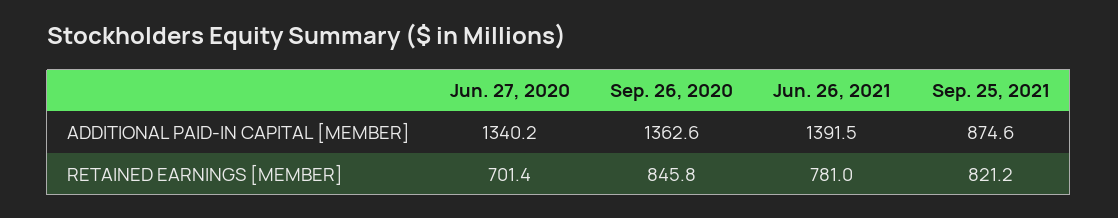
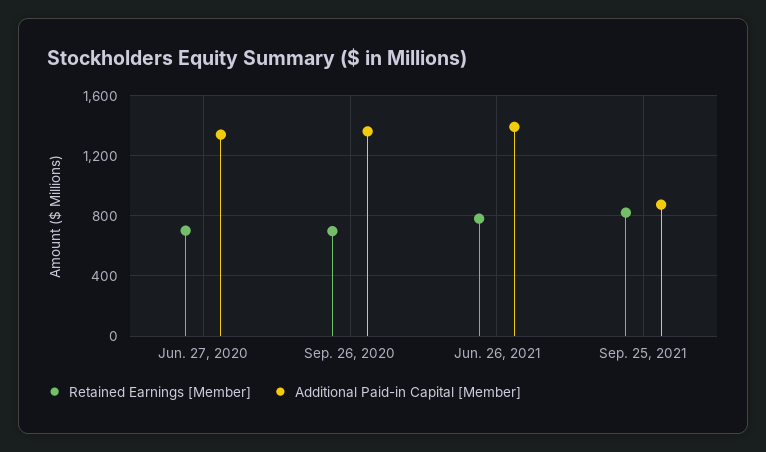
  {
    "ADDITIONAL PAID-IN CAPITAL [MEMBER]": {
      "Jun. 27, 2020": 1340.2,
      "Sep. 26, 2020": 1362.6,
      "Jun. 26, 2021": 1391.5,
      "Sep. 25, 2021": 874.6
    },
    "RETAINED EARNINGS [MEMBER]": {
      "Jun. 27, 2020": 701.4,
-     "Sep. 26, 2020": 845.8,
+     "Sep. 26, 2020": 700,
      "Jun. 26, 2021": 781,
      "Sep. 25, 2021": 821.2
    }
  }

